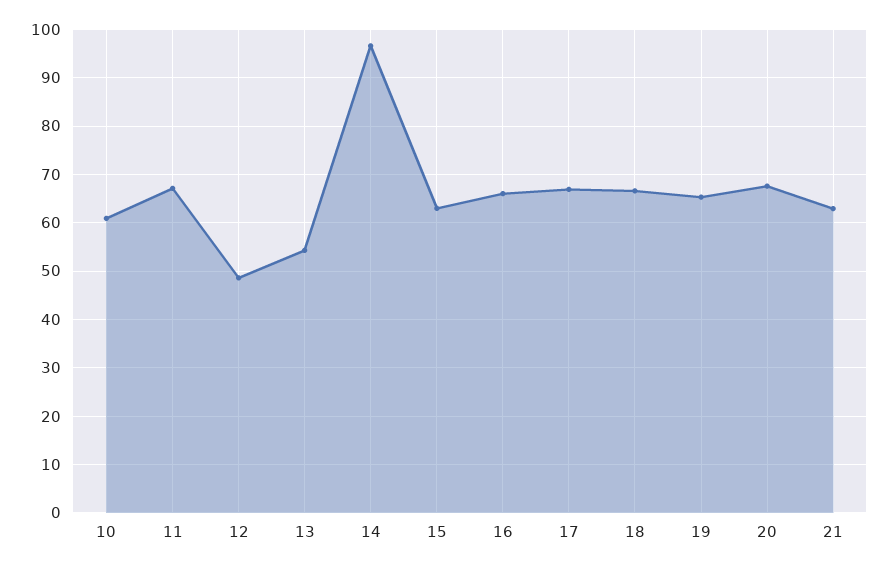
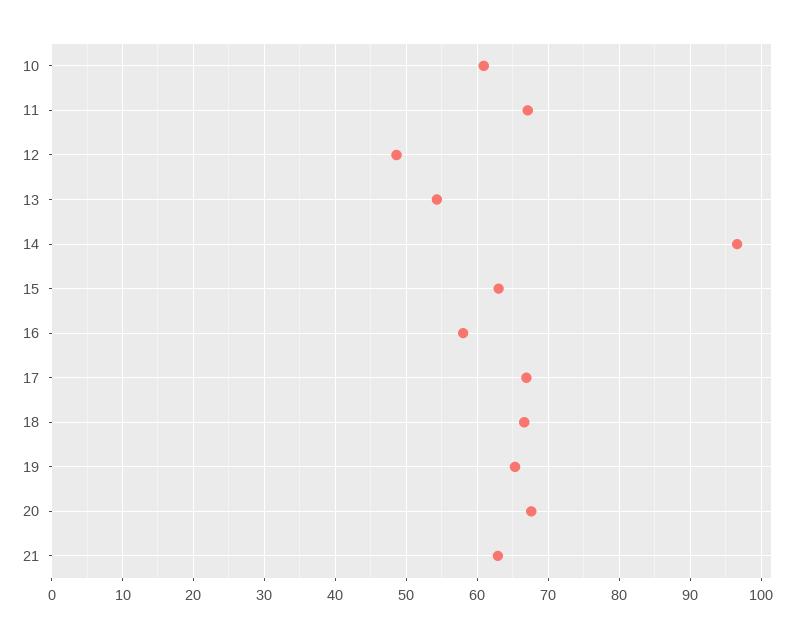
  {
    "10": 61,
    "11": 67,
    "12": 49,
    "13": 54,
    "14": 97,
    "15": 63,
-   "16": 66,
+   "16": 58,
    "17": 67,
    "18": 67,
    "19": 65,
    "20": 68,
    "21": 63
  }

